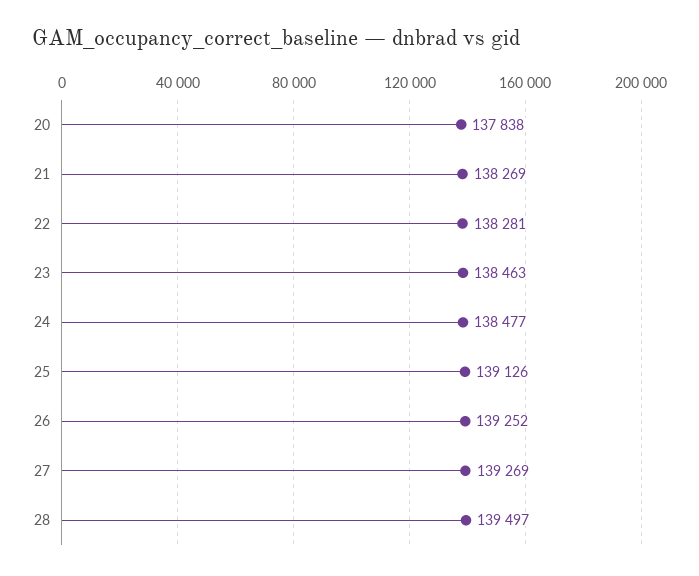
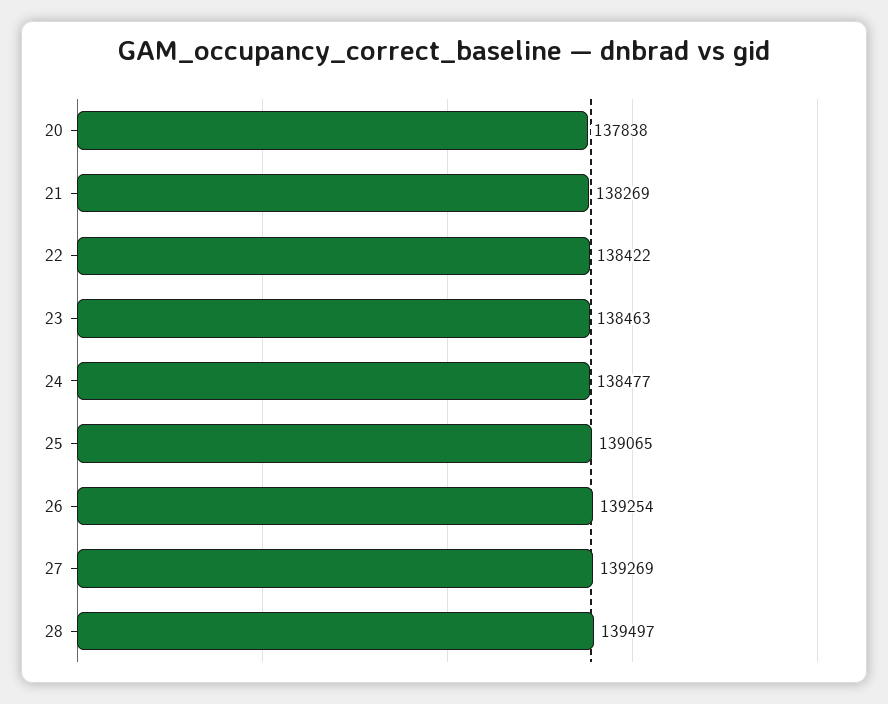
  {
    "20": 137838,
    "21": 138269,
-   "22": 138281,
+   "22": 138422,
    "23": 138463,
    "24": 138477,
-   "25": 139126,
+   "25": 139065,
-   "26": 139252,
+   "26": 139254,
    "27": 139269,
    "28": 139497
  }

